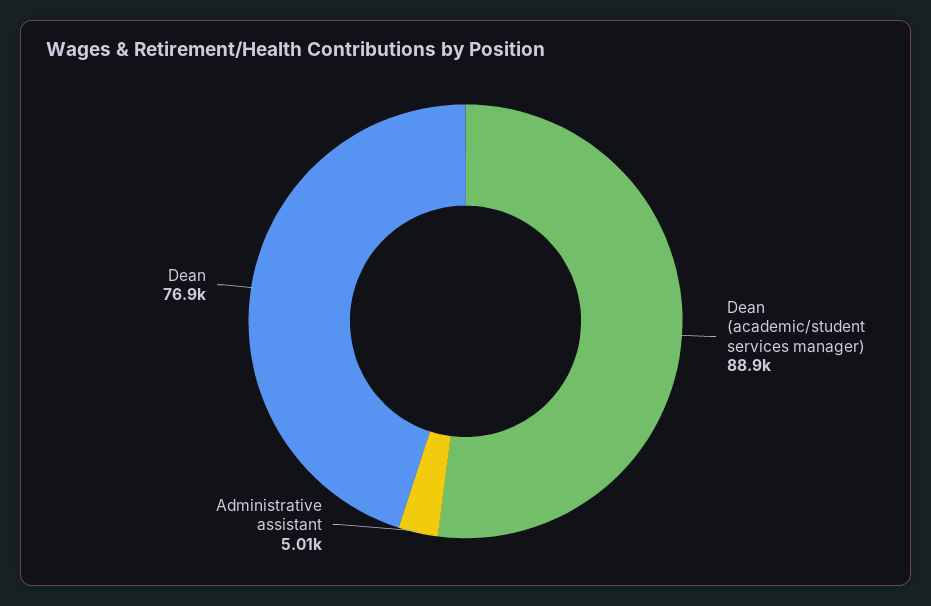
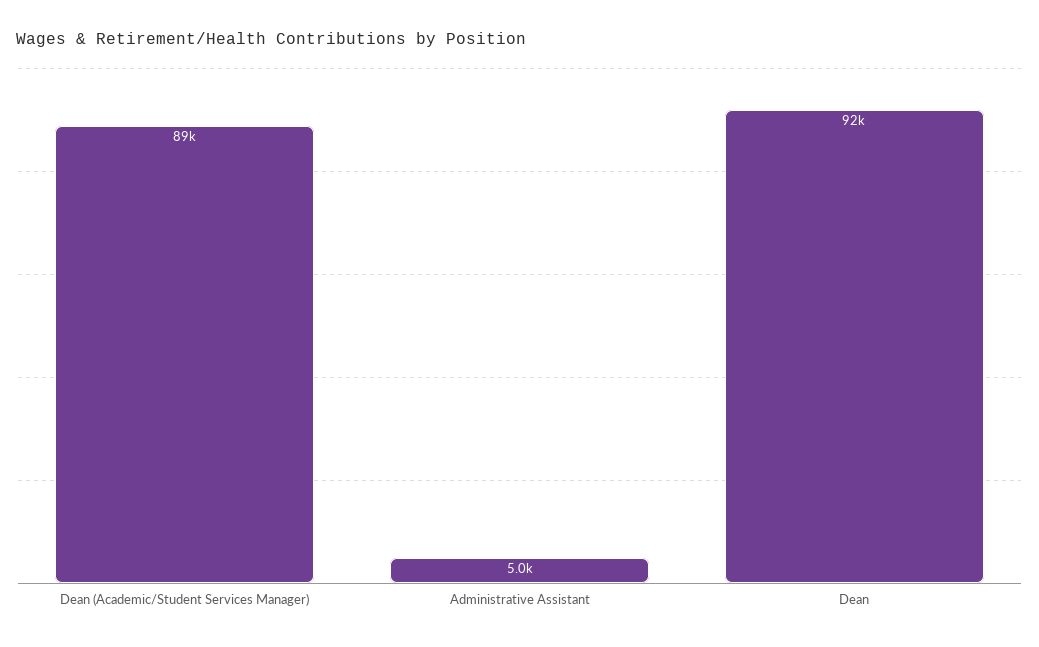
  {
    "Dean (academic/student services manager)": 88900,
    "Administrative assistant": 5010,
-   "Dean": 76900
+   "Dean": 92000
  }

